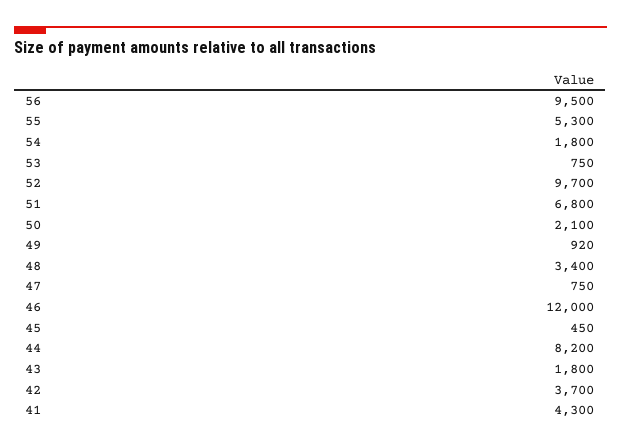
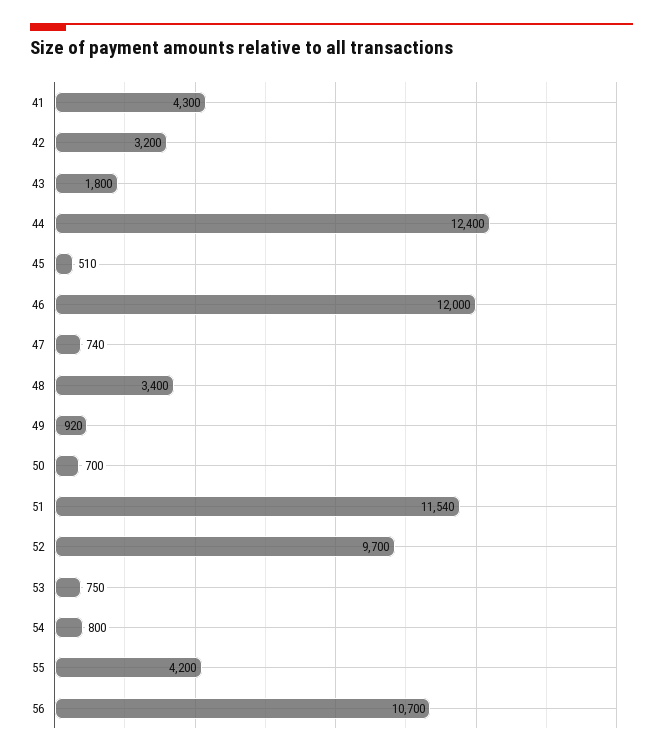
  {
-   "56": 9500,
+   "56": 10700,
-   "55": 5300,
+   "55": 4200,
-   "54": 1800,
+   "54": 800,
    "53": 750,
    "52": 9700,
-   "51": 6800,
+   "51": 11540,
-   "50": 2100,
+   "50": 700,
    "49": 920,
    "48": 3400,
-   "47": 750,
+   "47": 740,
    "46": 12000,
-   "45": 450,
+   "45": 510,
-   "44": 8200,
+   "44": 12400,
    "43": 1800,
-   "42": 3700,
+   "42": 3200,
    "41": 4300
  }

